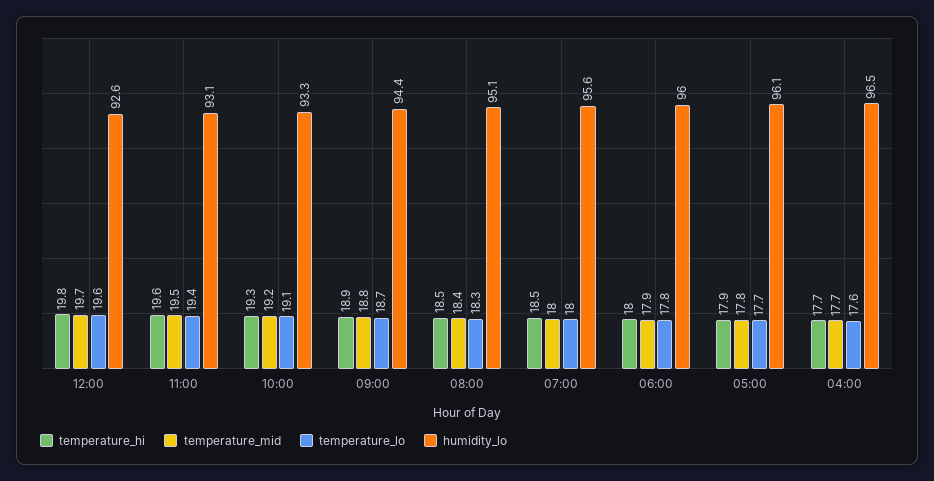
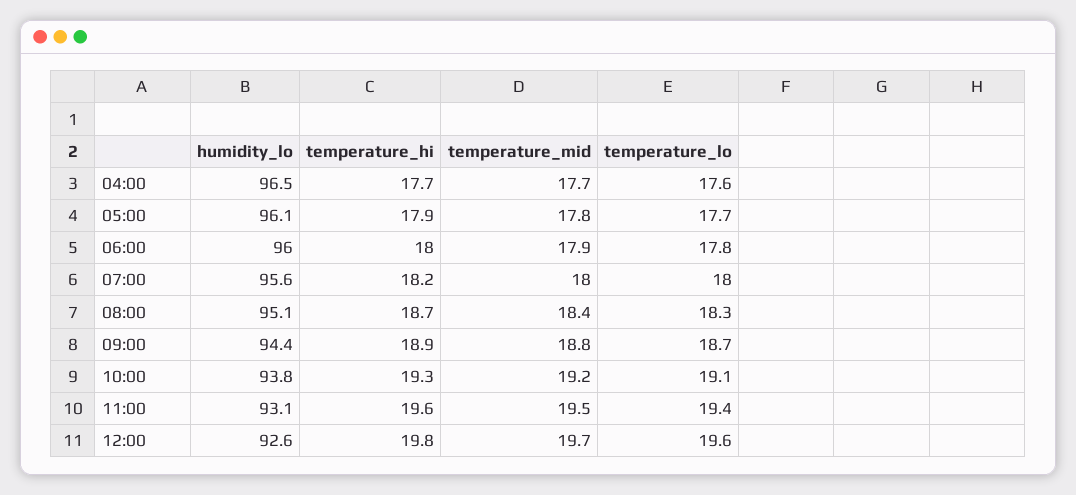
  {
    "temperature_hi": {
      "12:00": 19.8,
      "11:00": 19.6,
      "10:00": 19.3,
      "09:00": 18.9,
-     "08:00": 18.5,
+     "08:00": 18.7,
-     "07:00": 18.5,
+     "07:00": 18.2,
      "06:00": 18,
      "05:00": 17.9,
      "04:00": 17.7
    },
    "temperature_mid": {
      "12:00": 19.7,
      "11:00": 19.5,
      "10:00": 19.2,
      "09:00": 18.8,
      "08:00": 18.4,
      "07:00": 18,
      "06:00": 17.9,
      "05:00": 17.8,
      "04:00": 17.7
    },
    "temperature_lo": {
      "12:00": 19.6,
      "11:00": 19.4,
      "10:00": 19.1,
      "09:00": 18.7,
      "08:00": 18.3,
      "07:00": 18,
      "06:00": 17.8,
      "05:00": 17.7,
      "04:00": 17.6
    },
    "humidity_lo": {
      "12:00": 92.6,
      "11:00": 93.1,
-     "10:00": 93.3,
+     "10:00": 93.8,
      "09:00": 94.4,
      "08:00": 95.1,
      "07:00": 95.6,
      "06:00": 96,
      "05:00": 96.1,
      "04:00": 96.5
    }
  }

